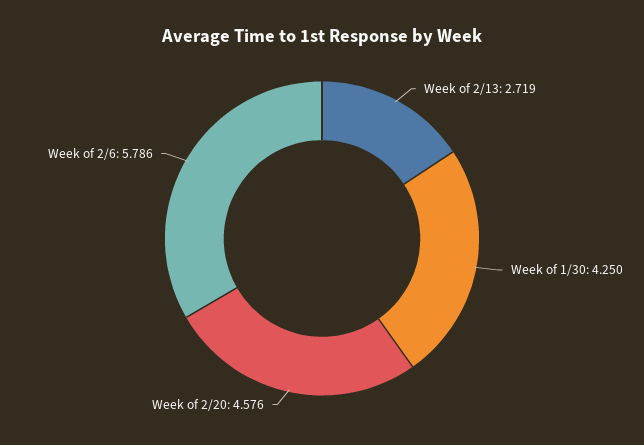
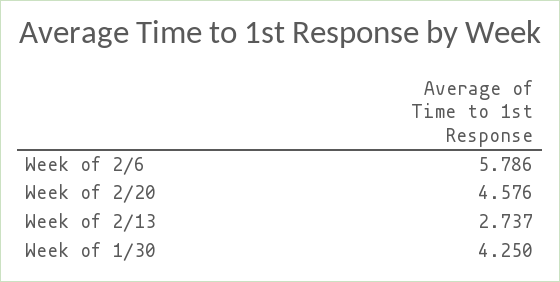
  {
-   "Week of 2/13": 2.719,
+   "Week of 2/13": 2.737,
    "Week of 1/30": 4.25,
    "Week of 2/20": 4.576,
    "Week of 2/6": 5.786
  }

